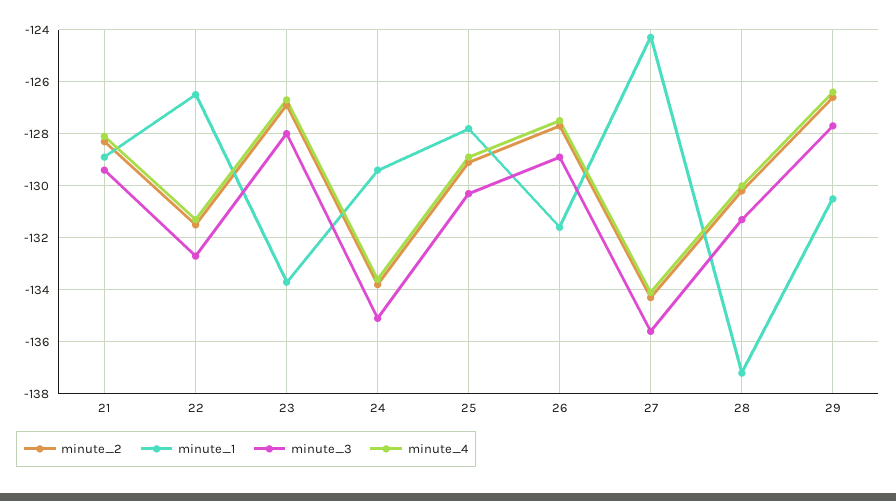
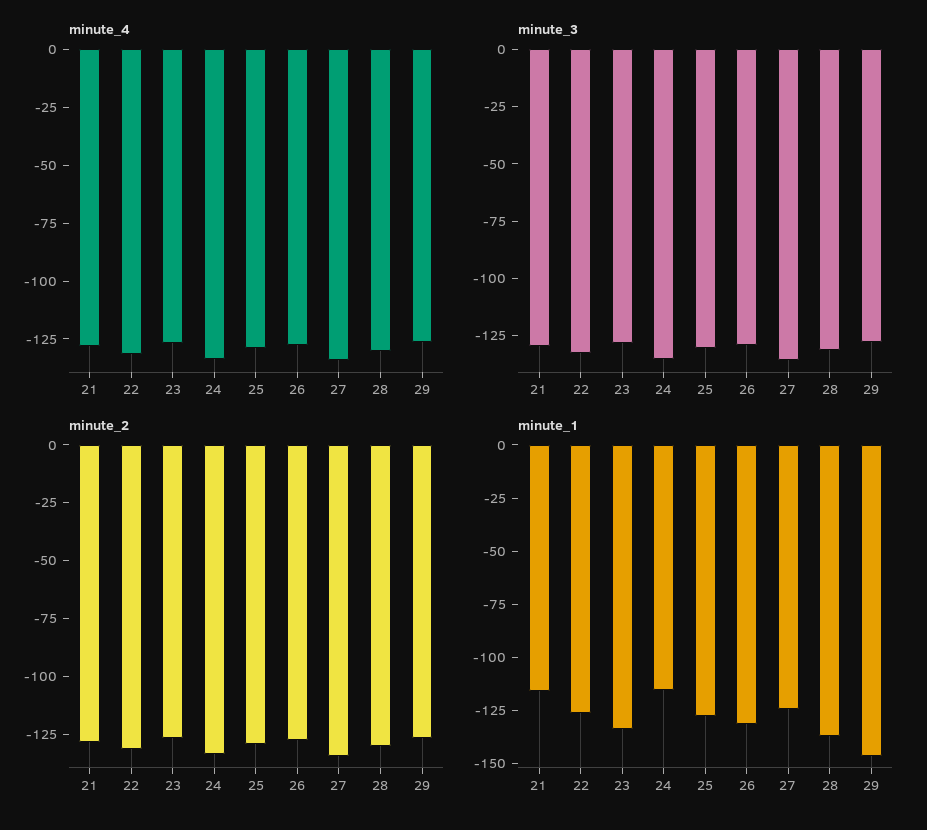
  {
    "minute_2": {
      "21": -128.5,
      "22": -131.5,
      "23": -127,
      "24": -134,
      "25": -129,
      "26": -127.5,
      "27": -134.5,
      "28": -130,
      "29": -126.5
    },
    "minute_1": {
-     "21": -129,
+     "21": -115,
      "22": -126.5,
      "23": -133.5,
-     "24": -129.5,
+     "24": -115,
      "25": -128,
      "26": -131.5,
      "27": -124.5,
      "28": -137,
-     "29": -130.5
+     "29": -145
    },
    "minute_3": {
      "21": -129.5,
      "22": -132.5,
      "23": -128,
      "24": -135,
      "25": -130.5,
      "26": -129,
      "27": -135.5,
      "28": -131.5,
      "29": -127.5
    },
    "minute_4": {
      "21": -128,
      "22": -131.5,
      "23": -126.5,
      "24": -133.5,
      "25": -129,
      "26": -127.5,
      "27": -134,
      "28": -130,
      "29": -126.5
    }
  }

